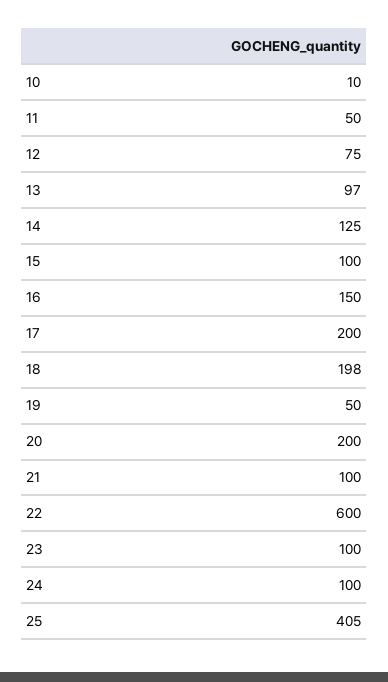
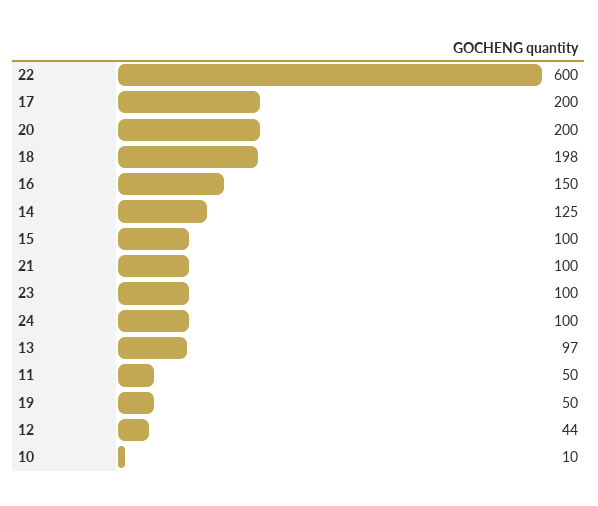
  {
    "10": 10,
    "11": 50,
-   "12": 75,
+   "12": 44,
    "13": 97,
    "14": 125,
    "15": 100,
    "16": 150,
    "17": 200,
    "18": 198,
    "19": 50,
    "20": 200,
    "21": 100,
    "22": 600,
    "23": 100,
-   "24": 100,
+   "24": 100
-   "25": 405
  }

